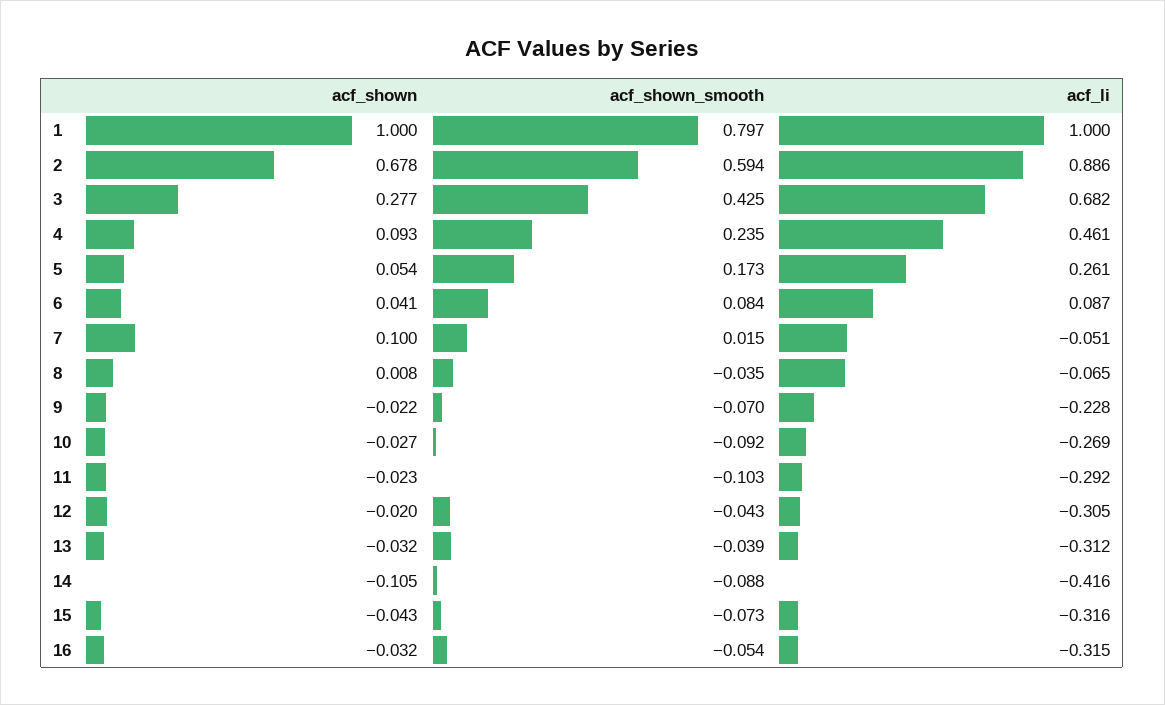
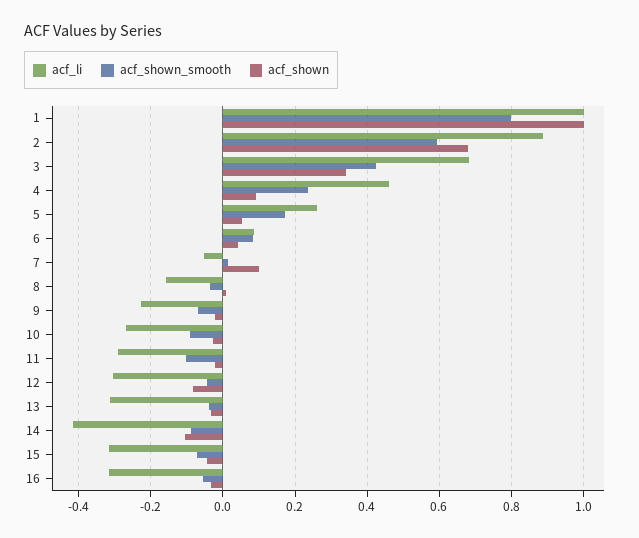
  {
    "acf_shown": {
      "1": 1,
      "2": 0.678,
-     "3": 0.277,
+     "3": 0.34,
      "4": 0.093,
      "5": 0.054,
      "6": 0.041,
      "7": 0.1,
      "8": 0.008,
      "9": -0.022,
      "10": -0.027,
      "11": -0.023,
-     "12": -0.02,
+     "12": -0.08,
      "13": -0.032,
      "14": -0.105,
      "15": -0.043,
      "16": -0.032
    },
    "acf_shown_smooth": {
      "1": 0.797,
      "2": 0.594,
      "3": 0.425,
      "4": 0.235,
      "5": 0.173,
      "6": 0.084,
      "7": 0.015,
      "8": -0.035,
      "9": -0.07,
      "10": -0.092,
      "11": -0.103,
      "12": -0.043,
      "13": -0.039,
      "14": -0.088,
      "15": -0.073,
      "16": -0.054
    },
    "acf_li": {
      "1": 1,
      "2": 0.886,
      "3": 0.682,
      "4": 0.461,
      "5": 0.261,
      "6": 0.087,
      "7": -0.051,
-     "8": -0.065,
+     "8": -0.16,
      "9": -0.228,
      "10": -0.269,
      "11": -0.292,
      "12": -0.305,
      "13": -0.312,
      "14": -0.416,
      "15": -0.316,
      "16": -0.315
    }
  }

